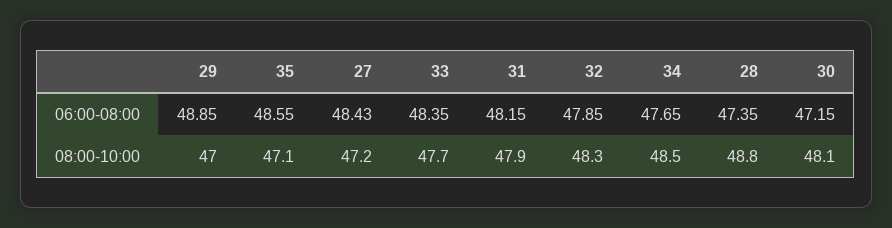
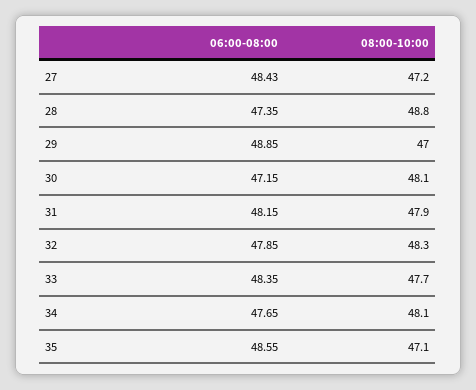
  {
    "29": {
      "06:00-08:00": 48.85,
      "08:00-10:00": 47
    },
    "35": {
      "06:00-08:00": 48.55,
      "08:00-10:00": 47.1
    },
    "27": {
      "06:00-08:00": 48.43,
      "08:00-10:00": 47.2
    },
    "33": {
      "06:00-08:00": 48.35,
      "08:00-10:00": 47.7
    },
    "31": {
      "06:00-08:00": 48.15,
      "08:00-10:00": 47.9
    },
    "32": {
      "06:00-08:00": 47.85,
      "08:00-10:00": 48.3
    },
    "34": {
      "06:00-08:00": 47.65,
-     "08:00-10:00": 48.5
+     "08:00-10:00": 48.1
    },
    "28": {
      "06:00-08:00": 47.35,
      "08:00-10:00": 48.8
    },
    "30": {
      "06:00-08:00": 47.15,
      "08:00-10:00": 48.1
    }
  }

